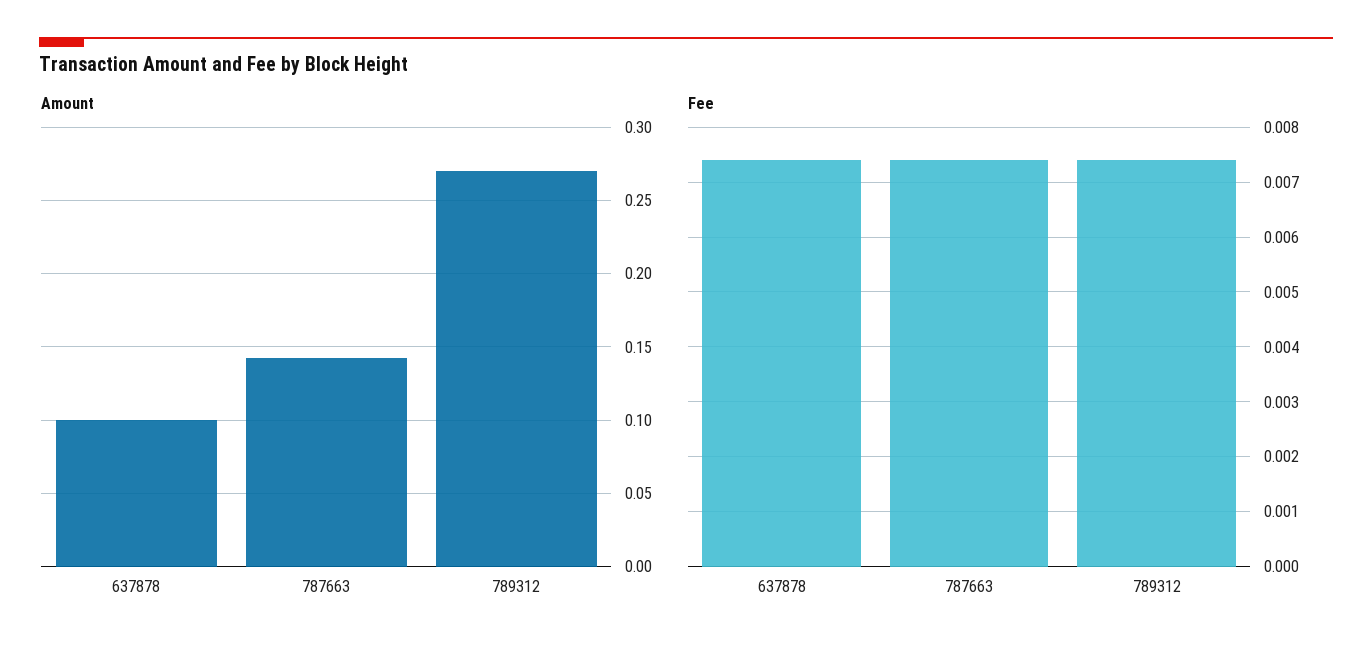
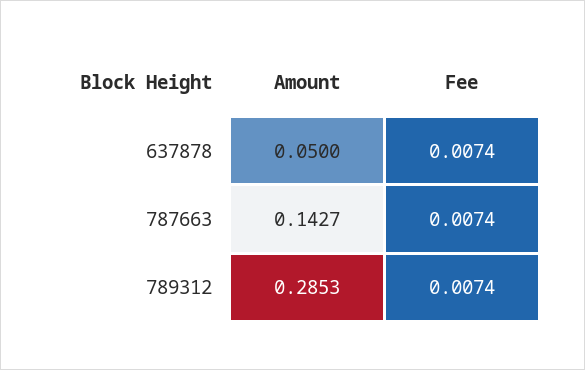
  {
    "Amount": {
-     "637878": 0.1,
+     "637878": 0.05,
      "787663": 0.1427,
-     "789312": 0.27
+     "789312": 0.2853
    },
    "Fee": {
      "637878": 0.0074,
      "787663": 0.0074,
      "789312": 0.0074
    }
  }

